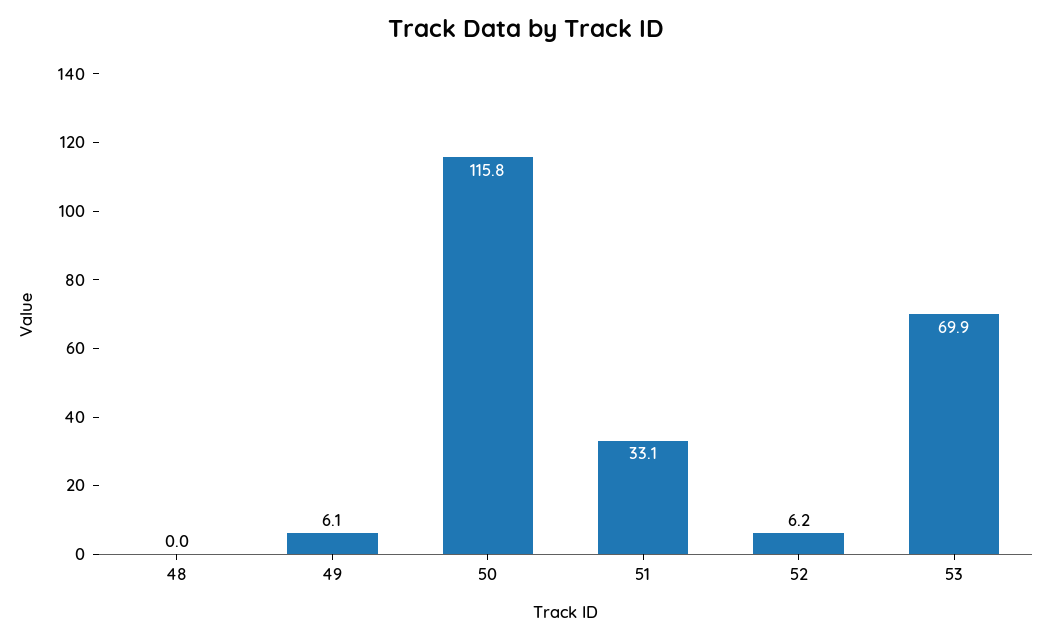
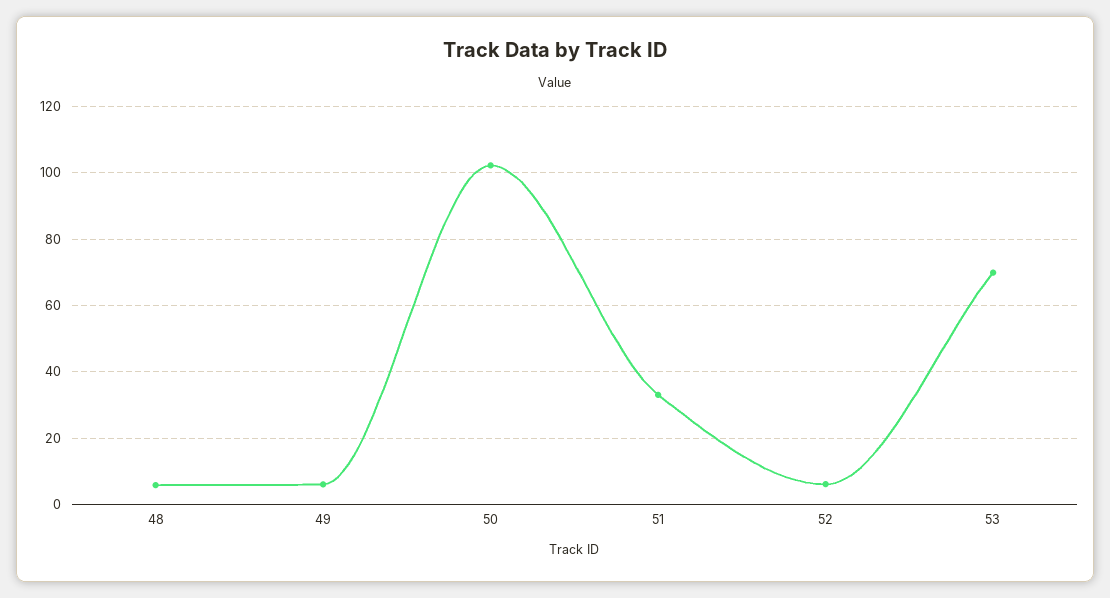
  {
-   "48": 0,
+   "48": 6,
    "49": 6.1,
-   "50": 115.8,
+   "50": 102,
    "51": 33.1,
    "52": 6.2,
    "53": 69.9
  }

